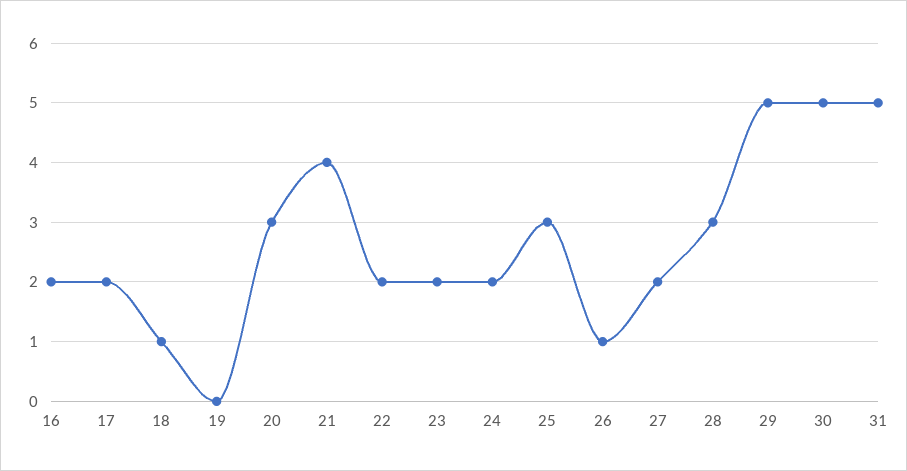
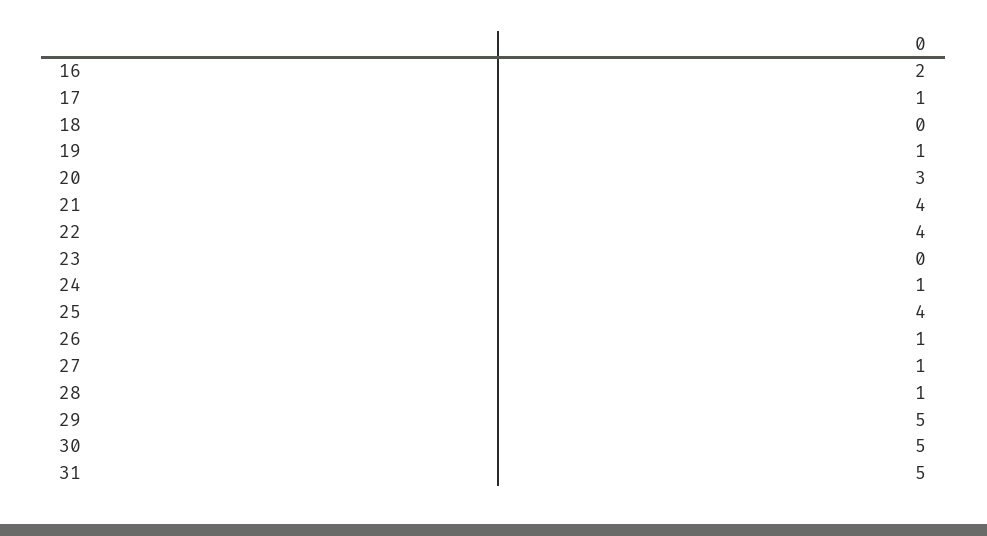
  {
    "16": 2,
-   "17": 2,
+   "17": 1,
-   "18": 1,
+   "18": 0,
-   "19": 0,
+   "19": 1,
    "20": 3,
    "21": 4,
-   "22": 2,
+   "22": 4,
-   "23": 2,
+   "23": 0,
-   "24": 2,
+   "24": 1,
-   "25": 3,
+   "25": 4,
    "26": 1,
-   "27": 2,
+   "27": 1,
-   "28": 3,
+   "28": 1,
    "29": 5,
    "30": 5,
    "31": 5
  }

